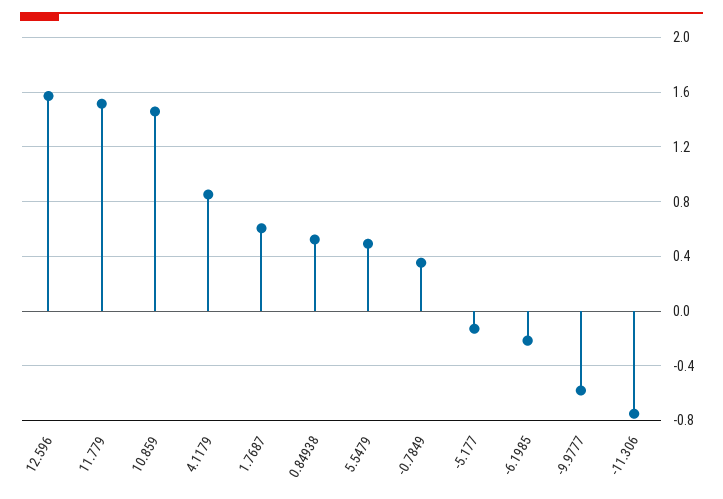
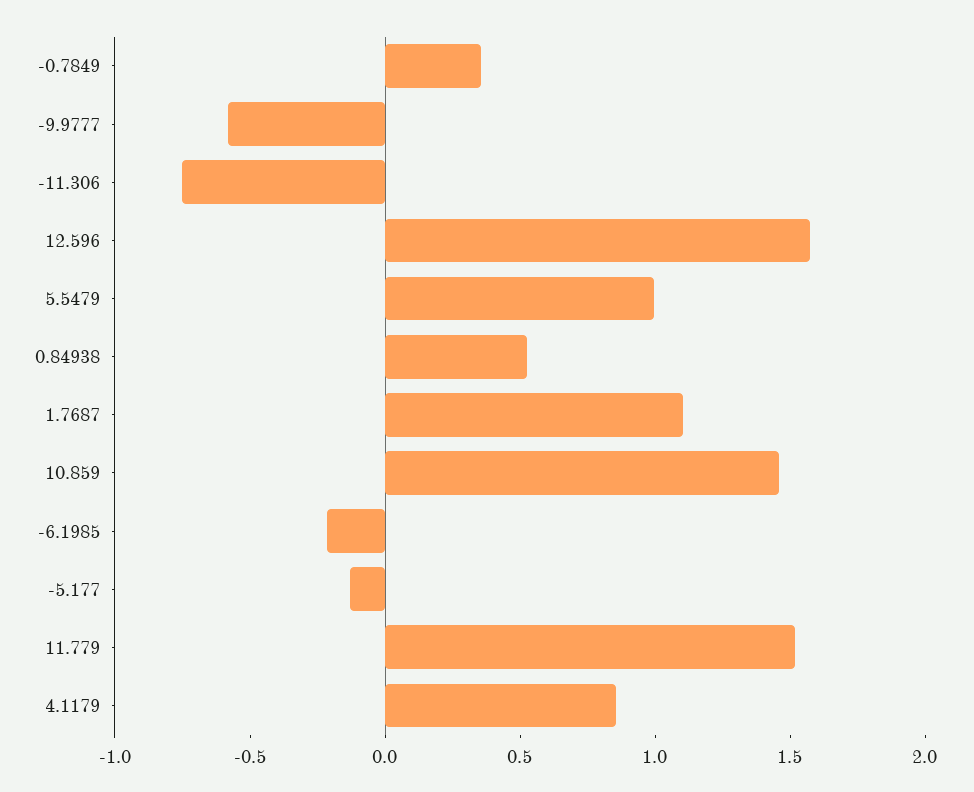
  {
    "12.596": 1.55,
    "11.779": 1.5,
    "10.859": 1.45,
    "4.1179": 0.85,
-   "1.7687": 0.6,
+   "1.7687": 1.1,
    "0.84938": 0.5,
-   "5.5479": 0.5,
+   "5.5479": 1,
    "-0.7849": 0.35,
    "-5.177": -0.15,
    "-6.1985": -0.2,
    "-9.9777": -0.6,
    "-11.306": -0.75
  }

